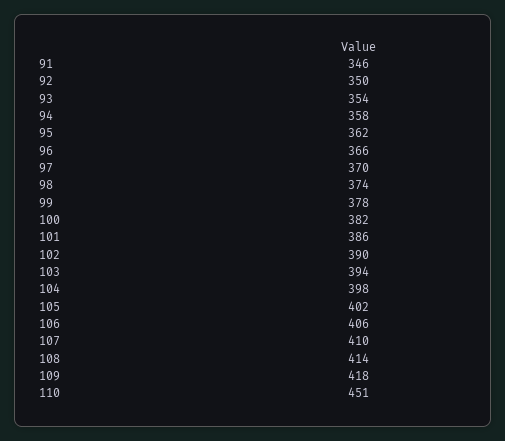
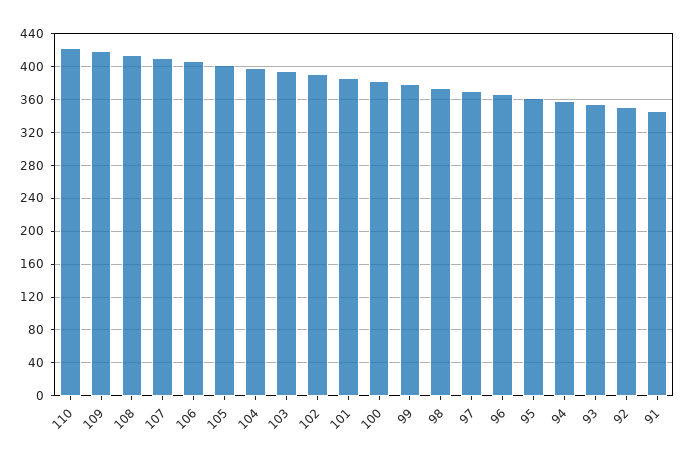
  {
    "91": 346,
    "92": 350,
    "93": 354,
    "94": 358,
    "95": 362,
    "96": 366,
    "97": 370,
    "98": 374,
    "99": 378,
    "100": 382,
    "101": 386,
    "102": 390,
    "103": 394,
    "104": 398,
    "105": 402,
    "106": 406,
    "107": 410,
    "108": 414,
    "109": 418,
-   "110": 451
+   "110": 420
  }

